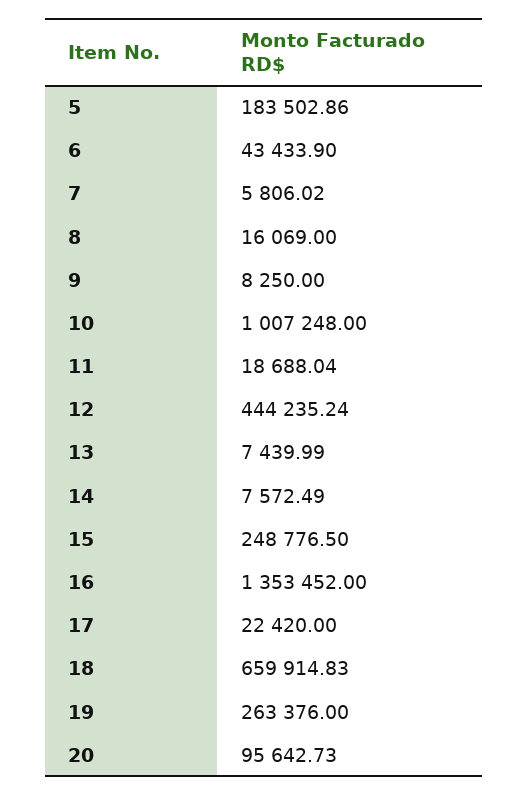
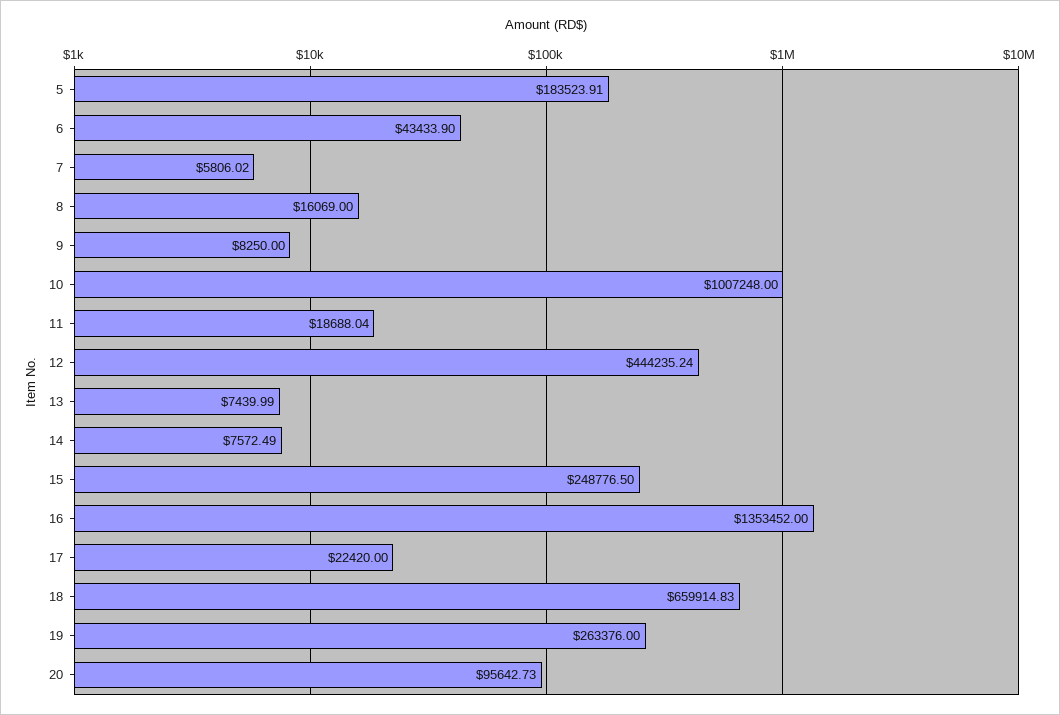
  {
-   "5": 183502.86,
+   "5": 183523.91,
    "6": 43433.9,
    "7": 5806.02,
    "8": 16069,
    "9": 8250,
    "10": 1007248,
    "11": 18688.04,
    "12": 444235.24,
    "13": 7439.99,
    "14": 7572.49,
    "15": 248776.5,
    "16": 1353452,
    "17": 22420,
    "18": 659914.83,
    "19": 263376,
    "20": 95642.73
  }

